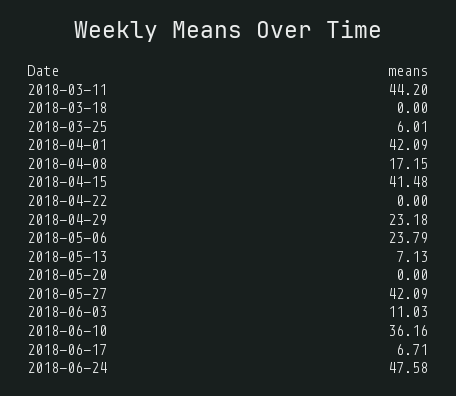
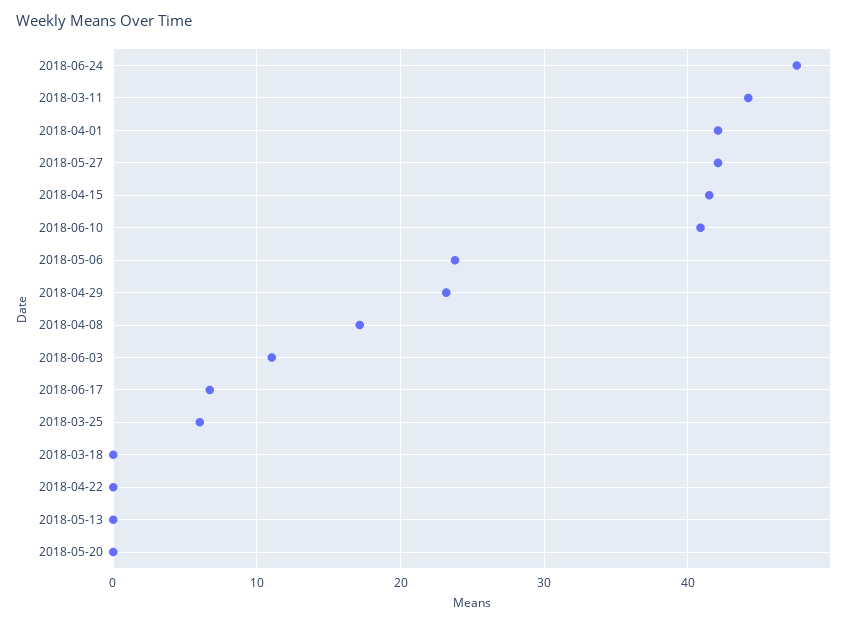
  {
    "2018-03-11": 44.2,
    "2018-03-18": 0,
    "2018-03-25": 6.01,
    "2018-04-01": 42.09,
    "2018-04-08": 17.15,
    "2018-04-15": 41.48,
    "2018-04-22": 0,
    "2018-04-29": 23.18,
    "2018-05-06": 23.79,
-   "2018-05-13": 7.13,
+   "2018-05-13": 0,
    "2018-05-20": 0,
    "2018-05-27": 42.09,
    "2018-06-03": 11.03,
-   "2018-06-10": 36.16,
+   "2018-06-10": 41,
    "2018-06-17": 6.71,
    "2018-06-24": 47.58
  }

